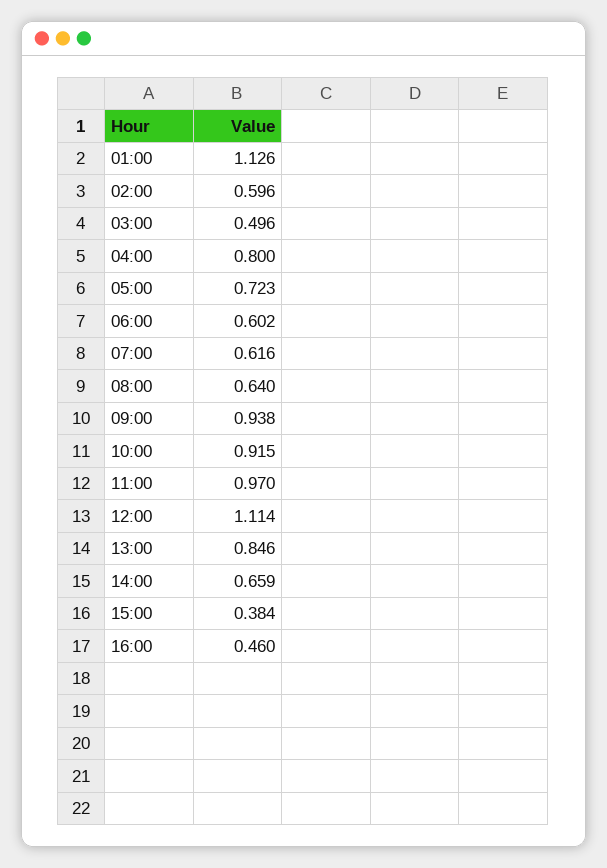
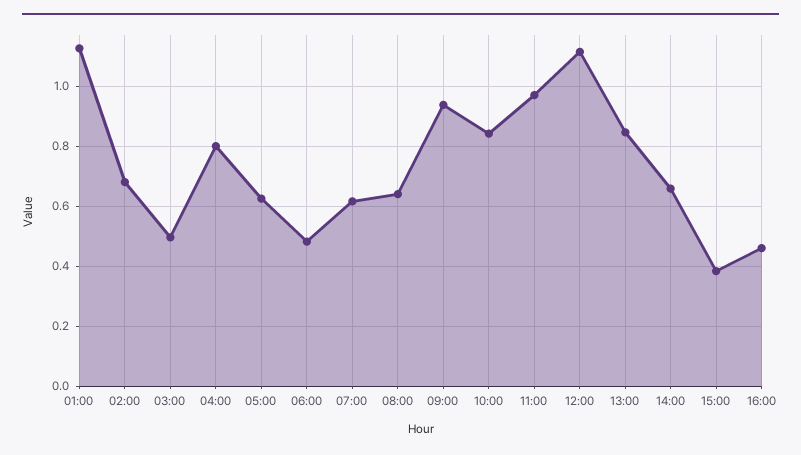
  {
    "01:00": 1.126,
-   "02:00": 0.596,
+   "02:00": 0.68,
    "03:00": 0.496,
    "04:00": 0.8,
-   "05:00": 0.723,
+   "05:00": 0.62,
-   "06:00": 0.602,
+   "06:00": 0.48,
    "07:00": 0.616,
    "08:00": 0.64,
    "09:00": 0.938,
-   "10:00": 0.915,
+   "10:00": 0.84,
    "11:00": 0.97,
    "12:00": 1.114,
    "13:00": 0.846,
    "14:00": 0.659,
    "15:00": 0.384,
    "16:00": 0.46
  }

